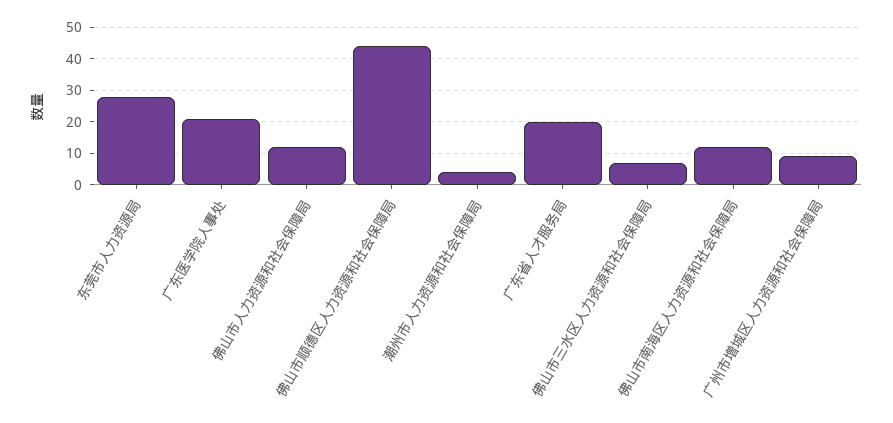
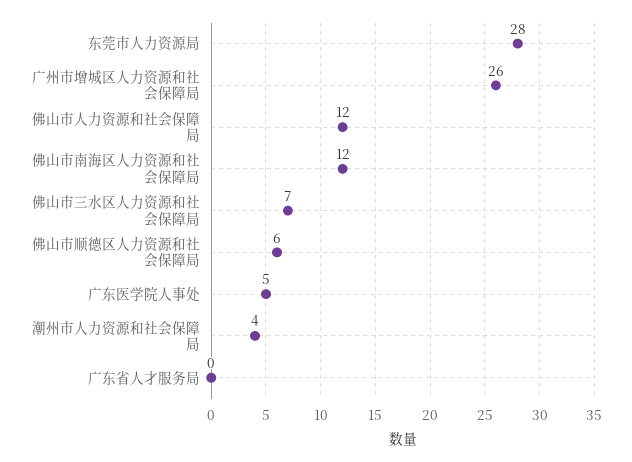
  {
    "东莞市人力资源局": 28,
-   "广东医学院人事处": 20,
+   "广东医学院人事处": 5,
    "佛山市人力资源和社会保障局": 12,
-   "佛山市顺德区人力资源和社会保障局": 45,
+   "佛山市顺德区人力资源和社会保障局": 6,
    "潮州市人力资源和社会保障局": 4,
-   "广东省人才服务局": 20,
+   "广东省人才服务局": 0,
    "佛山市三水区人力资源和社会保障局": 7,
    "佛山市南海区人力资源和社会保障局": 12,
-   "广州市增城区人力资源和社会保障局": 10
+   "广州市增城区人力资源和社会保障局": 26
  }

